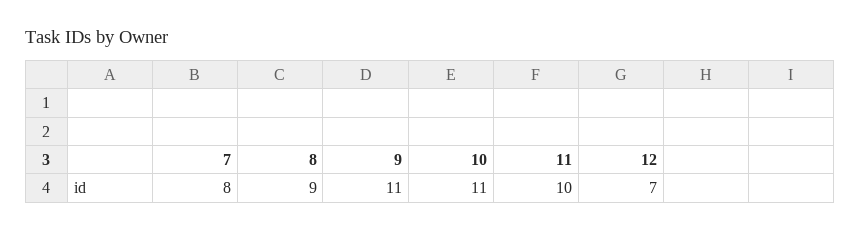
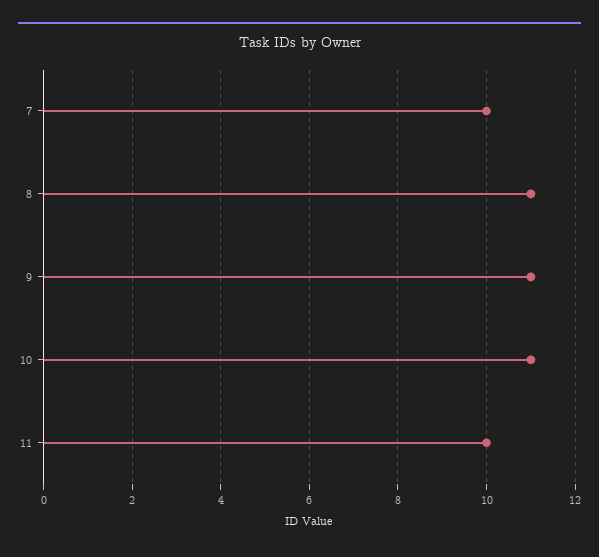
  {
-   "7": 8,
+   "7": 10,
-   "8": 9,
+   "8": 11,
    "9": 11,
    "10": 11,
-   "11": 10,
+   "11": 10
-   "12": 7
  }

